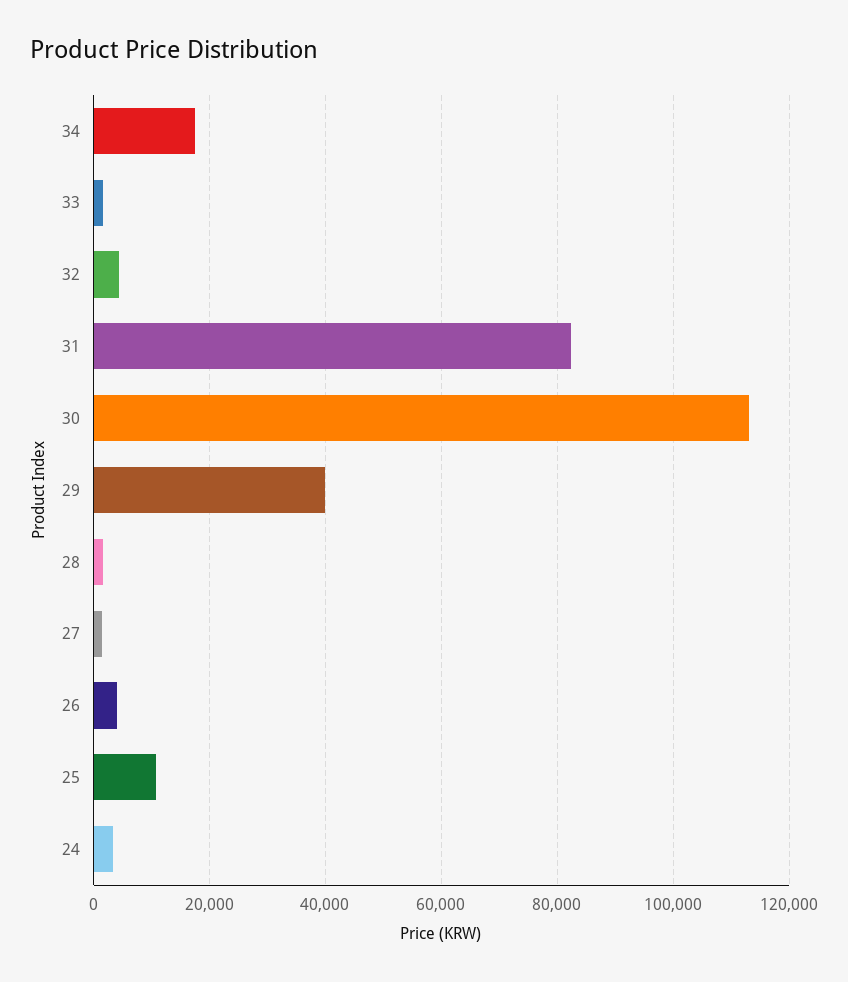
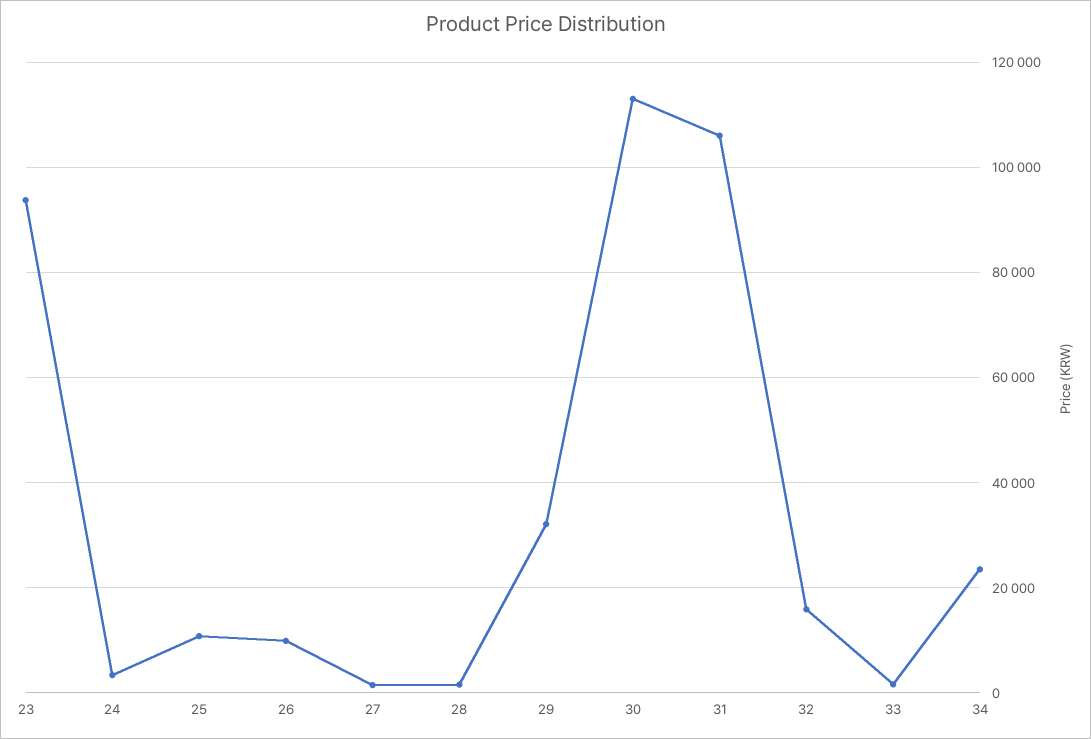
  {
-   "34": 18000,
+   "34": 24000,
    "33": 2000,
-   "32": 4000,
+   "32": 16000,
-   "31": 82000,
+   "31": 106000,
    "30": 114000,
-   "29": 40000,
+   "29": 32000,
    "28": 2000,
    "27": 2000,
-   "26": 4000,
+   "26": 10000,
    "25": 10000,
-   "24": 4000
+   "24": 4000,
+   "23": 94000
  }

